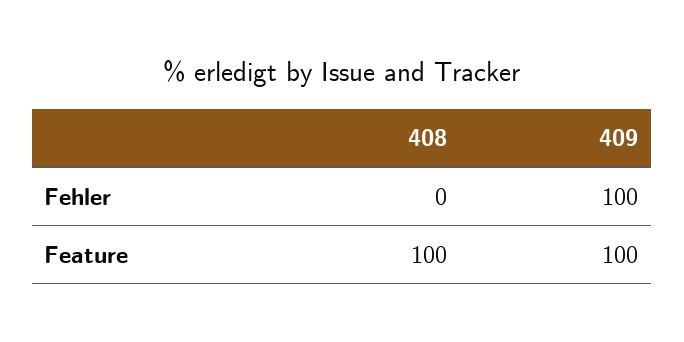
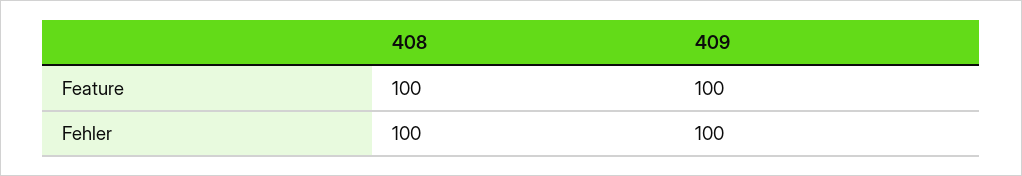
  {
    "408": {
-     "Fehler": 0,
+     "Fehler": 100,
      "Feature": 100
    },
    "409": {
      "Fehler": 100,
      "Feature": 100
    }
  }

